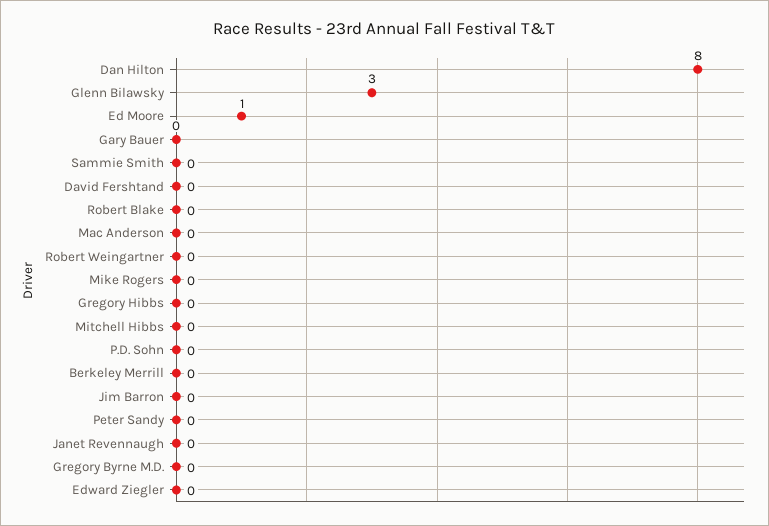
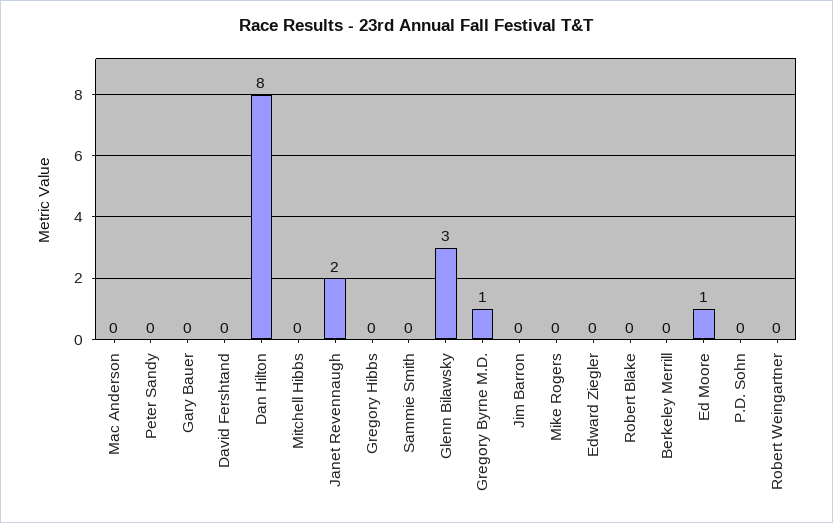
  {
    "Dan Hilton": 8,
    "Glenn Bilawsky": 3,
    "Ed Moore": 1,
    "Gary Bauer": 0,
    "Sammie Smith": 0,
    "David Fershtand": 0,
    "Robert Blake": 0,
    "Mac Anderson": 0,
    "Robert Weingartner": 0,
    "Mike Rogers": 0,
    "Gregory Hibbs": 0,
    "Mitchell Hibbs": 0,
    "P.D. Sohn": 0,
    "Berkeley Merrill": 0,
    "Jim Barron": 0,
    "Peter Sandy": 0,
-   "Janet Revennaugh": 0,
+   "Janet Revennaugh": 2,
-   "Gregory Byrne M.D.": 0,
+   "Gregory Byrne M.D.": 1,
    "Edward Ziegler": 0
  }

